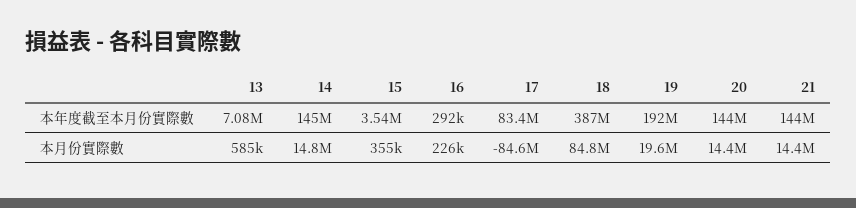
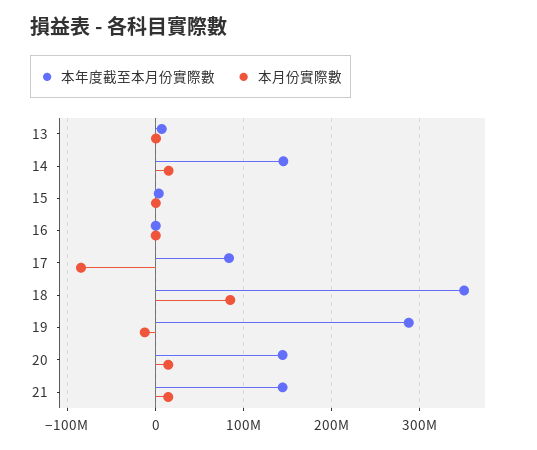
  {
    "本年度截至本月份實際數": {
      "13": 7080000,
      "14": 145000000,
      "15": 3540000,
      "16": 292000,
      "17": 83400000,
-     "18": 387000000,
+     "18": 350000000,
-     "19": 192000000,
+     "19": 290000000,
      "20": 144000000,
      "21": 144000000
    },
    "本月份實際數": {
      "13": 585000,
      "14": 14800000,
      "15": 355000,
      "16": 226000,
      "17": -84600000,
      "18": 84800000,
-     "19": 19600000,
+     "19": -10000000,
      "20": 14400000,
      "21": 14400000
    }
  }

